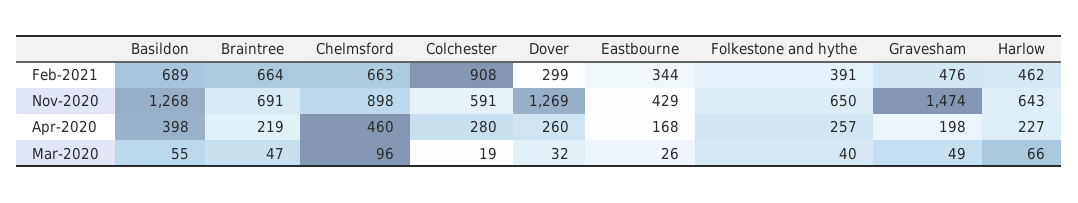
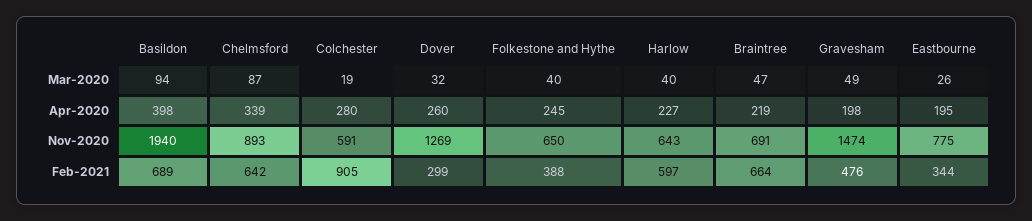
  {
    "Basildon": {
      "Feb-2021": 689,
-     "Nov-2020": 1268,
+     "Nov-2020": 1940,
      "Apr-2020": 398,
-     "Mar-2020": 55
+     "Mar-2020": 94
    },
    "Braintree": {
      "Feb-2021": 664,
      "Nov-2020": 691,
      "Apr-2020": 219,
      "Mar-2020": 47
    },
    "Chelmsford": {
-     "Feb-2021": 663,
+     "Feb-2021": 642,
-     "Nov-2020": 898,
+     "Nov-2020": 893,
-     "Apr-2020": 460,
+     "Apr-2020": 339,
-     "Mar-2020": 96
+     "Mar-2020": 87
    },
    "Colchester": {
-     "Feb-2021": 908,
+     "Feb-2021": 905,
      "Nov-2020": 591,
      "Apr-2020": 280,
      "Mar-2020": 19
    },
    "Dover": {
      "Feb-2021": 299,
      "Nov-2020": 1269,
      "Apr-2020": 260,
      "Mar-2020": 32
    },
    "Eastbourne": {
      "Feb-2021": 344,
-     "Nov-2020": 429,
+     "Nov-2020": 775,
-     "Apr-2020": 168,
+     "Apr-2020": 195,
      "Mar-2020": 26
    },
    "Folkestone and hythe": {
-     "Feb-2021": 391,
+     "Feb-2021": 388,
      "Nov-2020": 650,
-     "Apr-2020": 257,
+     "Apr-2020": 245,
      "Mar-2020": 40
    },
    "Gravesham": {
      "Feb-2021": 476,
      "Nov-2020": 1474,
      "Apr-2020": 198,
      "Mar-2020": 49
    },
    "Harlow": {
-     "Feb-2021": 462,
+     "Feb-2021": 597,
      "Nov-2020": 643,
      "Apr-2020": 227,
-     "Mar-2020": 66
+     "Mar-2020": 40
    }
  }

